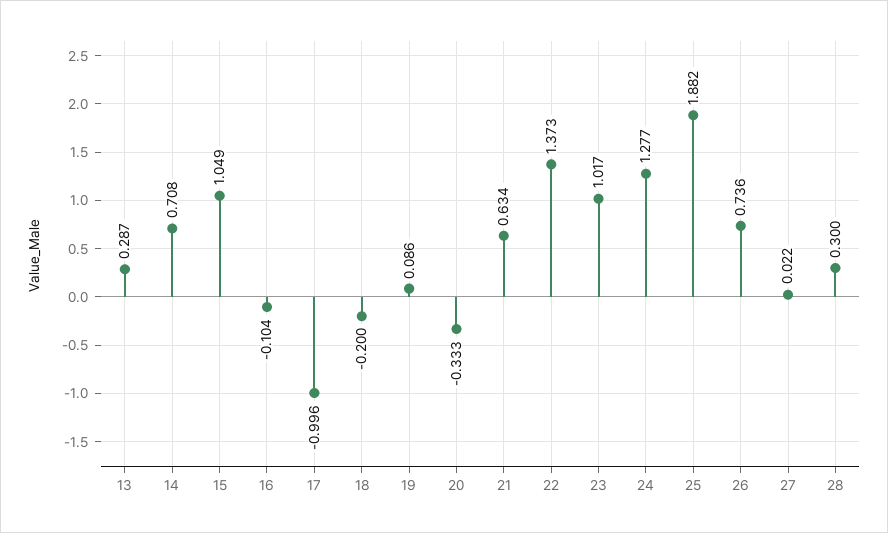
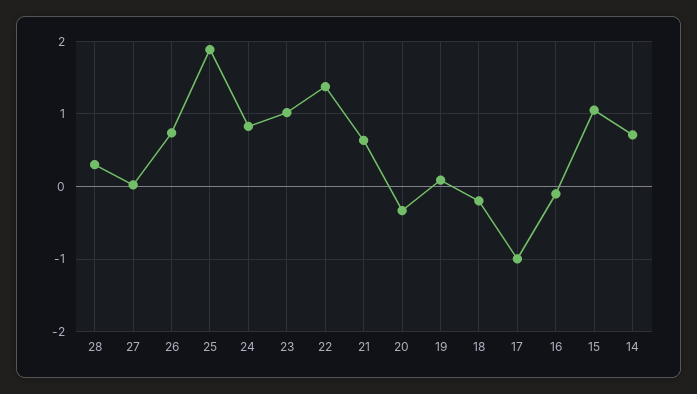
  {
-   "13": 0.287,
    "14": 0.708,
    "15": 1.049,
    "16": -0.104,
    "17": -0.996,
    "18": -0.2,
    "19": 0.086,
    "20": -0.333,
    "21": 0.634,
    "22": 1.373,
    "23": 1.017,
-   "24": 1.277,
+   "24": 0.8,
    "25": 1.882,
    "26": 0.736,
    "27": 0.022,
    "28": 0.3
  }

